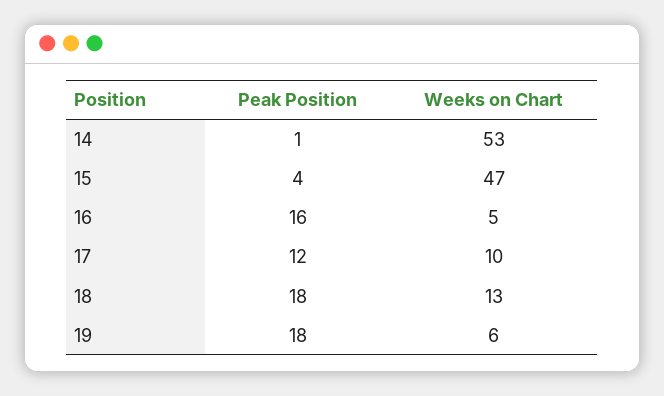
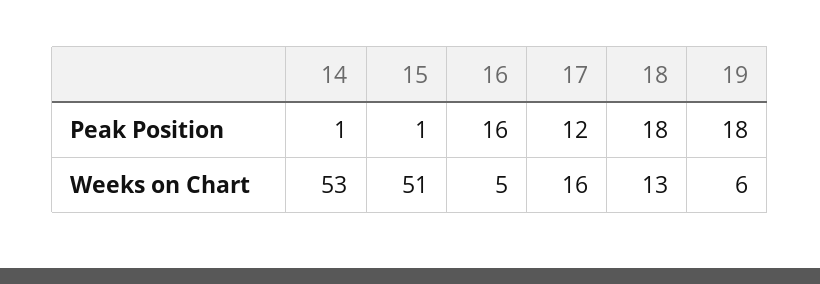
  {
    "Peak Position": {
      "14": 1,
-     "15": 4,
+     "15": 1,
      "16": 16,
      "17": 12,
      "18": 18,
      "19": 18
    },
    "Weeks on Chart": {
      "14": 53,
-     "15": 47,
+     "15": 51,
      "16": 5,
-     "17": 10,
+     "17": 16,
      "18": 13,
      "19": 6
    }
  }

